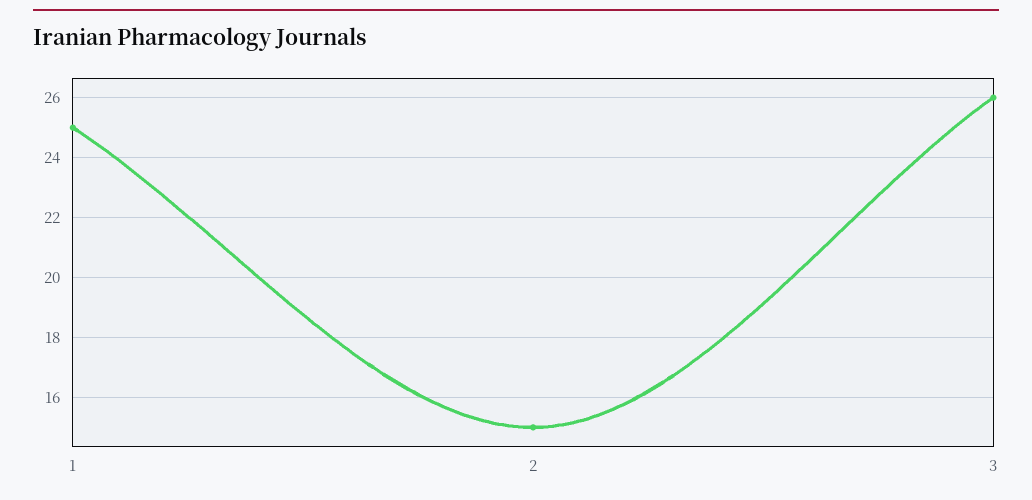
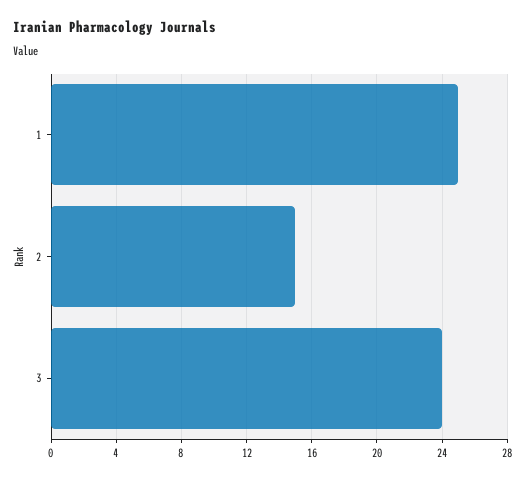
  {
    "1": 25,
    "2": 15,
-   "3": 26
+   "3": 24
  }

